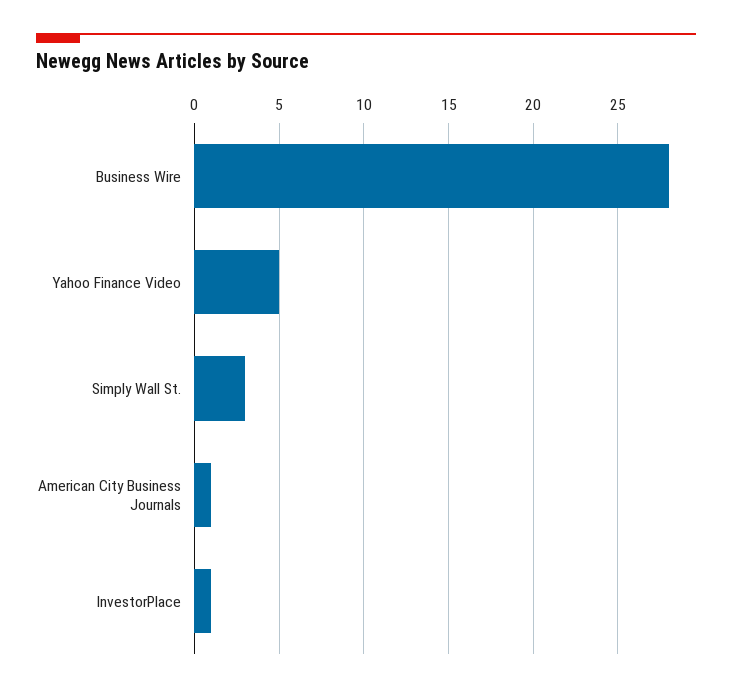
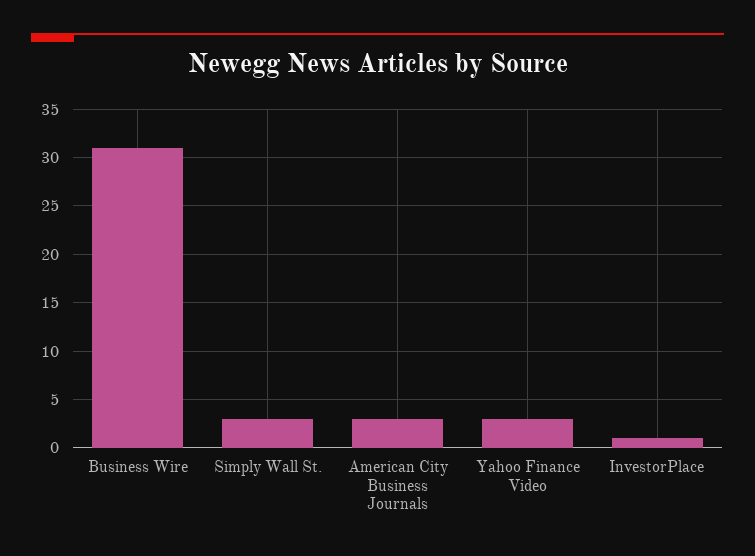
  {
-   "Business Wire": 28,
+   "Business Wire": 31,
-   "Yahoo Finance Video": 5,
+   "Yahoo Finance Video": 3,
    "Simply Wall St.": 3,
-   "American City Business Journals": 1,
+   "American City Business Journals": 3,
    "InvestorPlace": 1
  }

